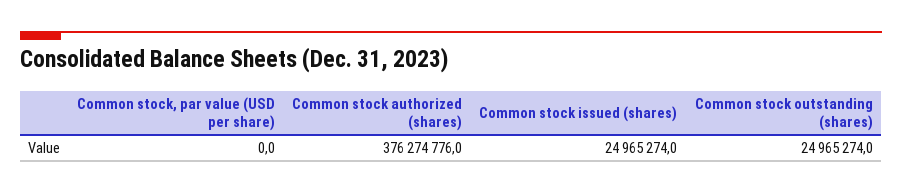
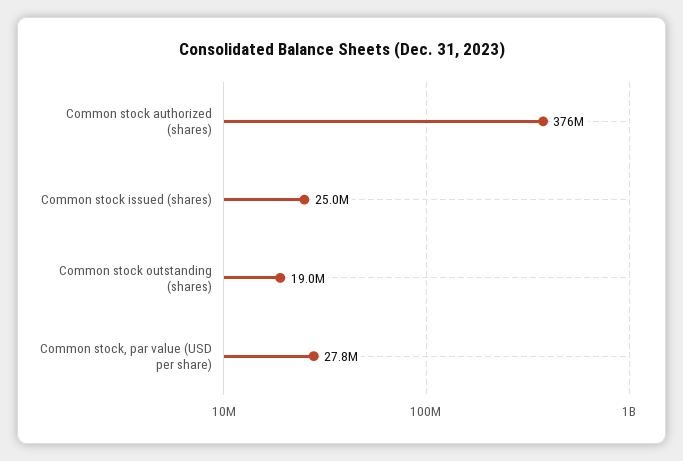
  {
-   "Common stock, par value (USD per share)": 0,
+   "Common stock, par value (USD per share)": 27800000,
    "Common stock authorized (shares)": 376274776,
    "Common stock issued (shares)": 24965274,
-   "Common stock outstanding (shares)": 24965274
+   "Common stock outstanding (shares)": 19000000
  }

